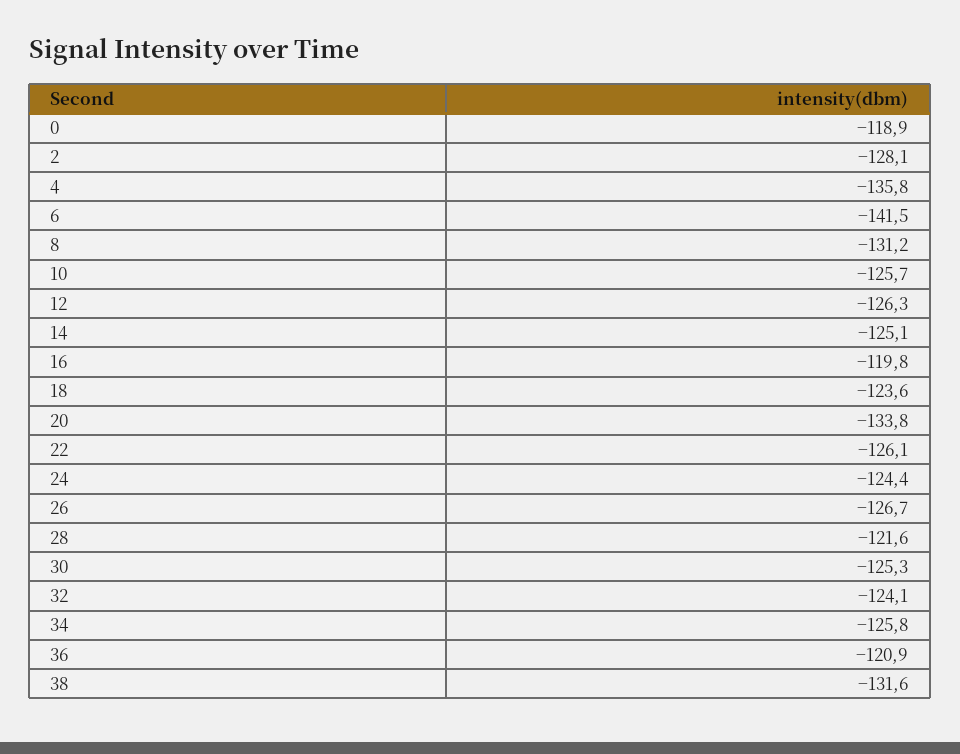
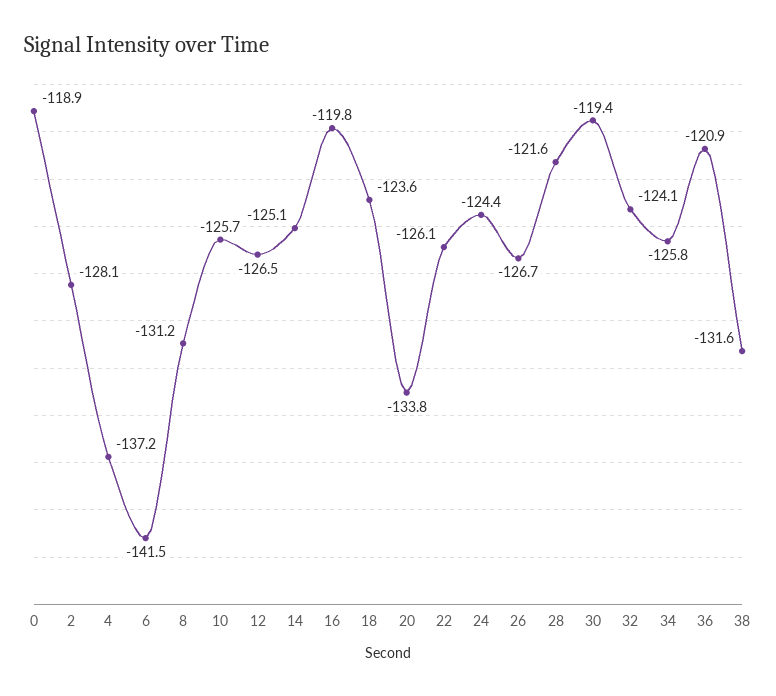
  {
    "0": -118.9,
    "2": -128.1,
-   "4": -135.8,
+   "4": -137.2,
    "6": -141.5,
    "8": -131.2,
    "10": -125.7,
-   "12": -126.3,
+   "12": -126.5,
    "14": -125.1,
    "16": -119.8,
    "18": -123.6,
    "20": -133.8,
    "22": -126.1,
    "24": -124.4,
    "26": -126.7,
    "28": -121.6,
-   "30": -125.3,
+   "30": -119.4,
    "32": -124.1,
    "34": -125.8,
    "36": -120.9,
    "38": -131.6
  }

